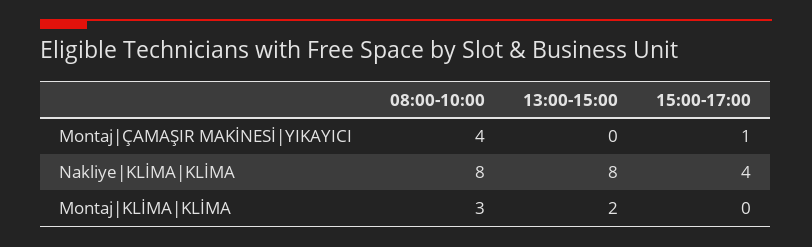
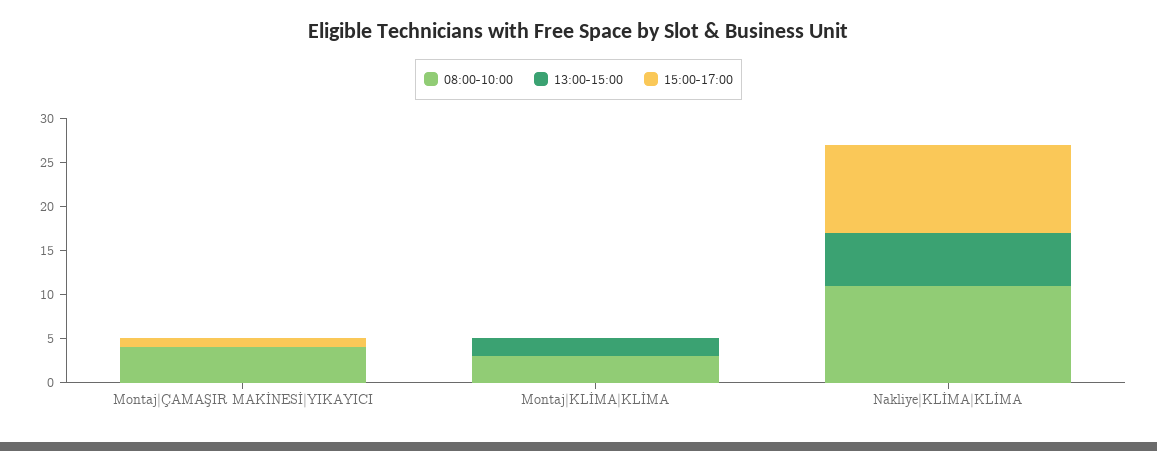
  {
    "08:00-10:00": {
      "Montaj|ÇAMAŞIR MAKİNESİ|YIKAYICI": 4,
-     "Nakliye|KLİMA|KLİMA": 8,
+     "Nakliye|KLİMA|KLİMA": 11,
      "Montaj|KLİMA|KLİMA": 3
    },
    "13:00-15:00": {
      "Montaj|ÇAMAŞIR MAKİNESİ|YIKAYICI": 0,
-     "Nakliye|KLİMA|KLİMA": 8,
+     "Nakliye|KLİMA|KLİMA": 6,
      "Montaj|KLİMA|KLİMA": 2
    },
    "15:00-17:00": {
      "Montaj|ÇAMAŞIR MAKİNESİ|YIKAYICI": 1,
-     "Nakliye|KLİMA|KLİMA": 4,
+     "Nakliye|KLİMA|KLİMA": 10,
      "Montaj|KLİMA|KLİMA": 0
    }
  }

